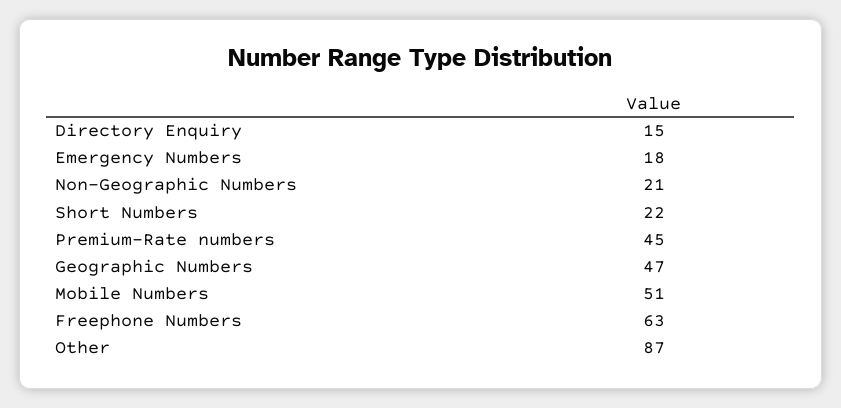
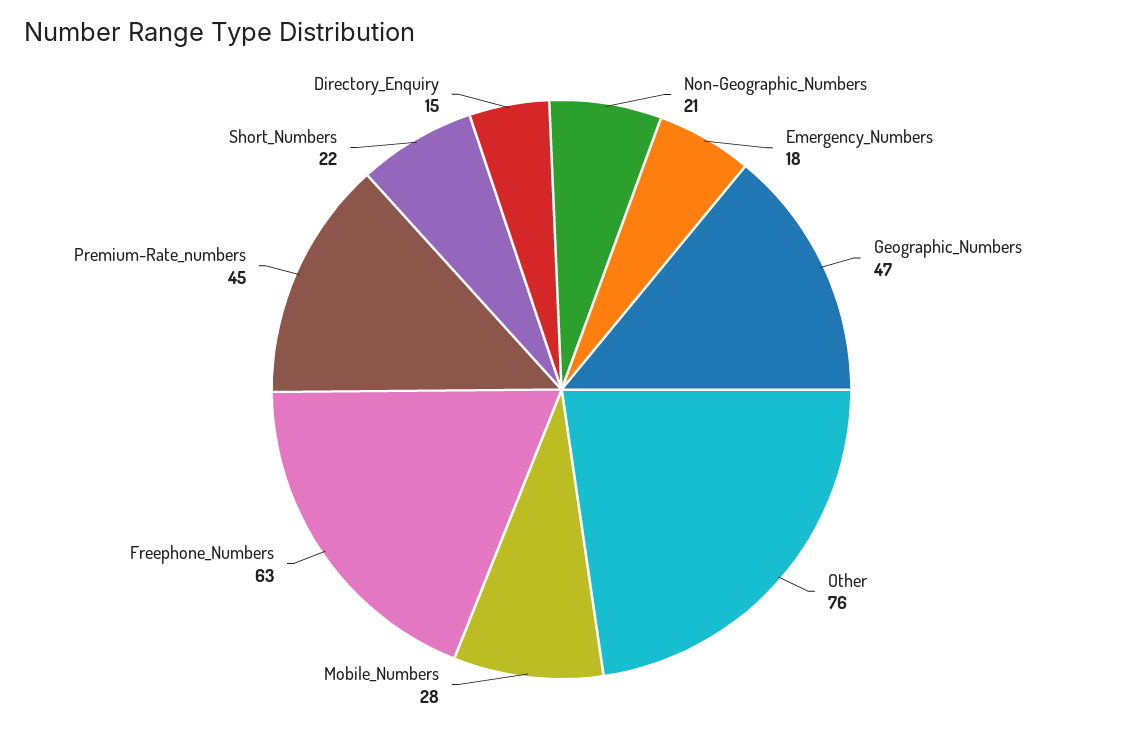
  {
    "Directory Enquiry": 15,
    "Emergency Numbers": 18,
    "Non-Geographic Numbers": 21,
    "Short Numbers": 22,
    "Premium-Rate numbers": 45,
    "Geographic Numbers": 47,
-   "Mobile Numbers": 51,
+   "Mobile Numbers": 28,
    "Freephone Numbers": 63,
-   "Other": 87
+   "Other": 76
  }

